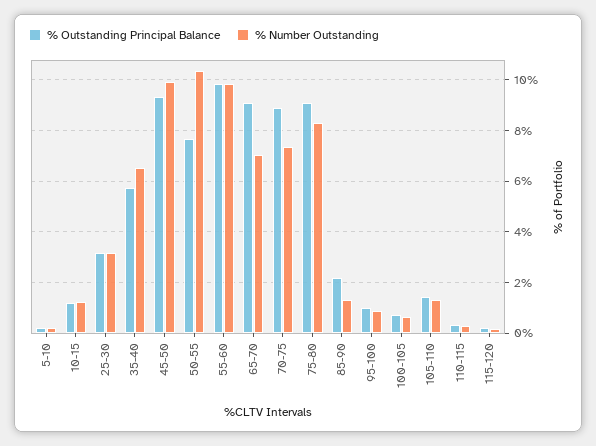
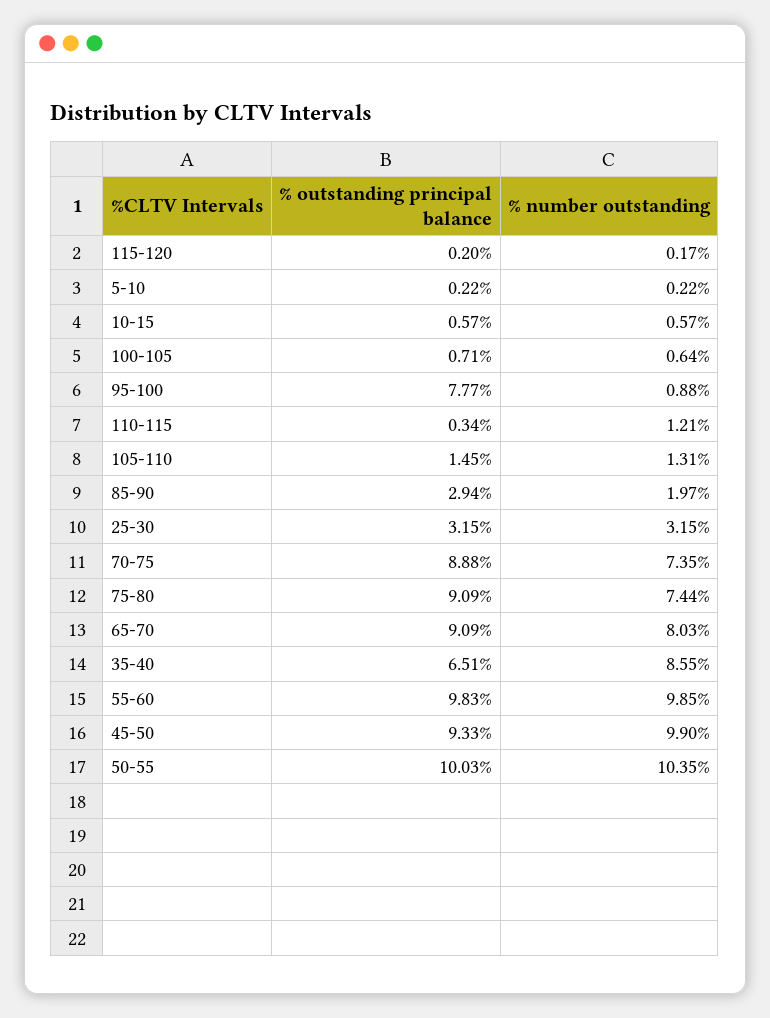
  {
    "% Outstanding Principal Balance": {
      "5-10": 0.22,
-     "10-15": 1.25,
+     "10-15": 0.57,
      "25-30": 3.15,
-     "35-40": 5.75,
+     "35-40": 6.51,
      "45-50": 9.33,
-     "50-55": 7.75,
+     "50-55": 10.03,
      "55-60": 9.83,
      "65-70": 9.09,
      "70-75": 8.88,
      "75-80": 9.09,
-     "85-90": 2.25,
+     "85-90": 2.94,
-     "95-100": 1,
+     "95-100": 7.77,
      "100-105": 0.71,
      "105-110": 1.45,
      "110-115": 0.34,
      "115-120": 0.2
    },
    "% Number Outstanding": {
      "5-10": 0.22,
-     "10-15": 1.25,
+     "10-15": 0.57,
      "25-30": 3.15,
-     "35-40": 6.5,
+     "35-40": 8.55,
      "45-50": 9.9,
      "50-55": 10.35,
      "55-60": 9.85,
-     "65-70": 7,
+     "65-70": 8.03,
      "70-75": 7.35,
-     "75-80": 8.25,
+     "75-80": 7.44,
-     "85-90": 1.25,
+     "85-90": 1.97,
      "95-100": 0.88,
      "100-105": 0.64,
      "105-110": 1.31,
-     "110-115": 0.25,
+     "110-115": 1.21,
      "115-120": 0.17
    }
  }

